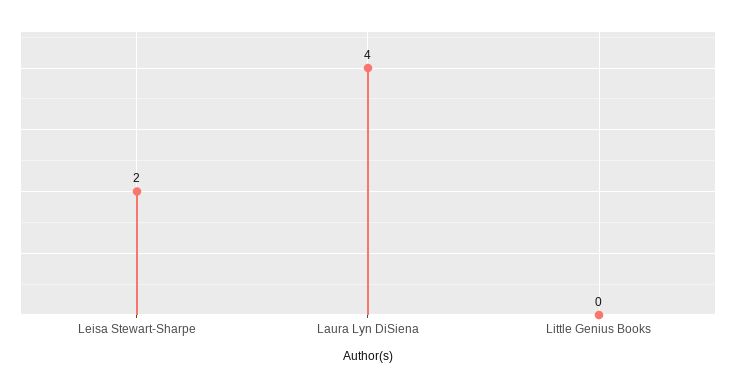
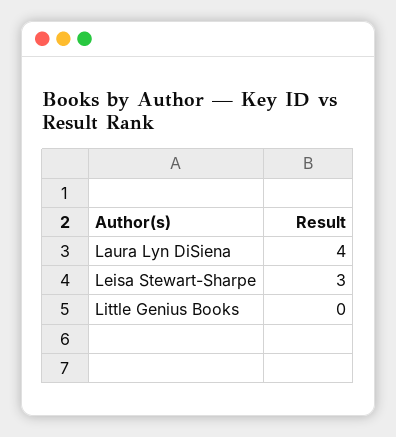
  {
-   "Leisa Stewart-Sharpe": 2,
+   "Leisa Stewart-Sharpe": 3,
    "Laura Lyn DiSiena": 4,
    "Little Genius Books": 0
  }

